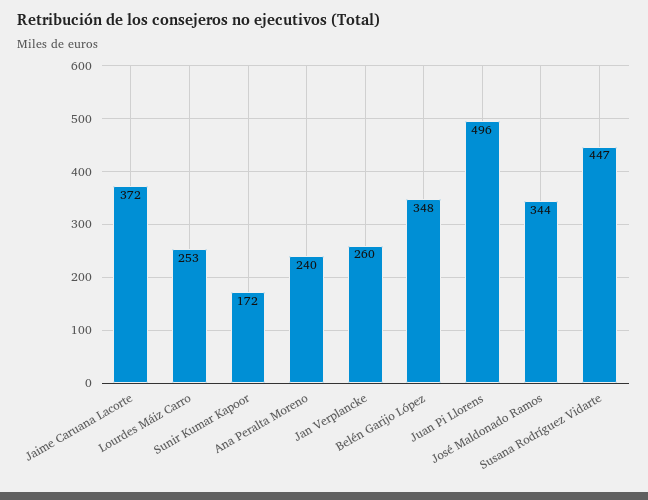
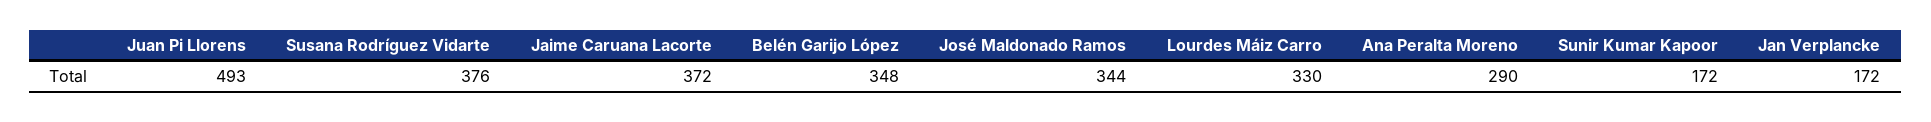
  {
    "Jaime Caruana Lacorte": 372,
-   "Lourdes Máiz Carro": 253,
+   "Lourdes Máiz Carro": 330,
    "Sunir Kumar Kapoor": 172,
-   "Ana Peralta Moreno": 240,
+   "Ana Peralta Moreno": 290,
-   "Jan Verplancke": 260,
+   "Jan Verplancke": 172,
    "Belén Garijo López": 348,
-   "Juan Pi Llorens": 496,
+   "Juan Pi Llorens": 493,
    "José Maldonado Ramos": 344,
-   "Susana Rodríguez Vidarte": 447
+   "Susana Rodríguez Vidarte": 376
  }

